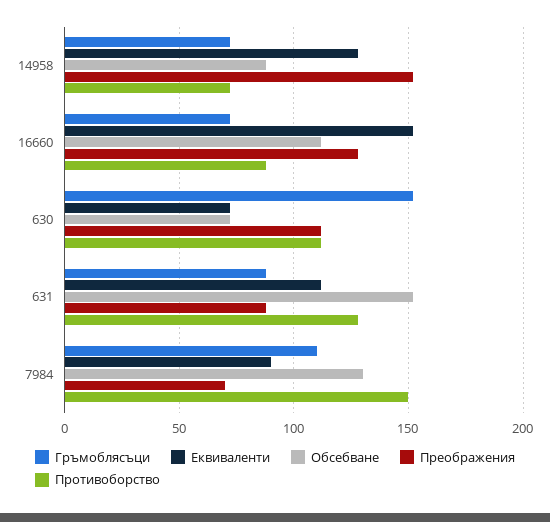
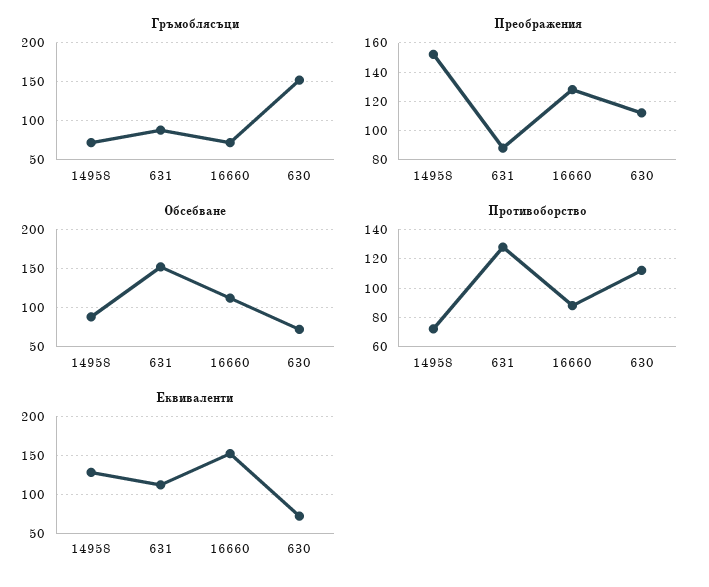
  {
    "Гръмоблясъци": {
      "14958": 70,
      "16660": 70,
      "630": 150,
-     "631": 90,
+     "631": 90
-     "7984": 110
    },
    "Еквиваленти": {
      "14958": 130,
      "16660": 150,
      "630": 70,
-     "631": 110,
+     "631": 110
-     "7984": 90
    },
    "Обсебване": {
      "14958": 90,
      "16660": 110,
      "630": 70,
-     "631": 150,
+     "631": 150
-     "7984": 130
    },
    "Преображения": {
      "14958": 150,
      "16660": 130,
      "630": 110,
-     "631": 90,
+     "631": 90
-     "7984": 70
    },
    "Противоборство": {
      "14958": 70,
      "16660": 90,
      "630": 110,
-     "631": 130,
+     "631": 130
-     "7984": 150
    }
  }

